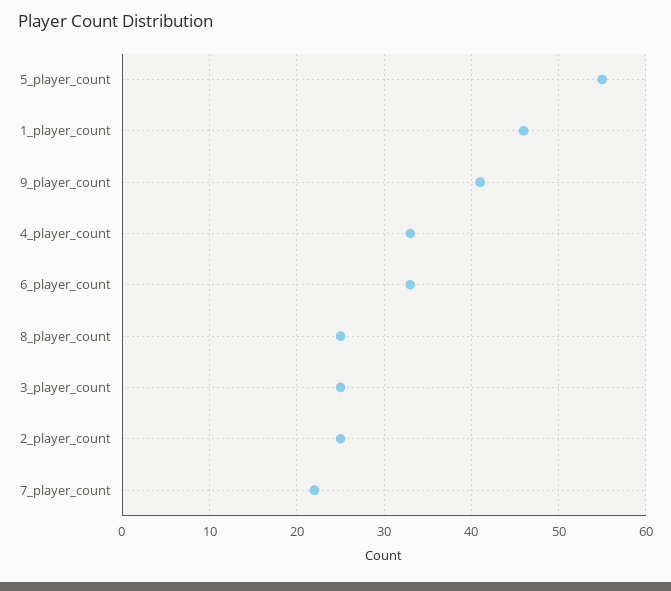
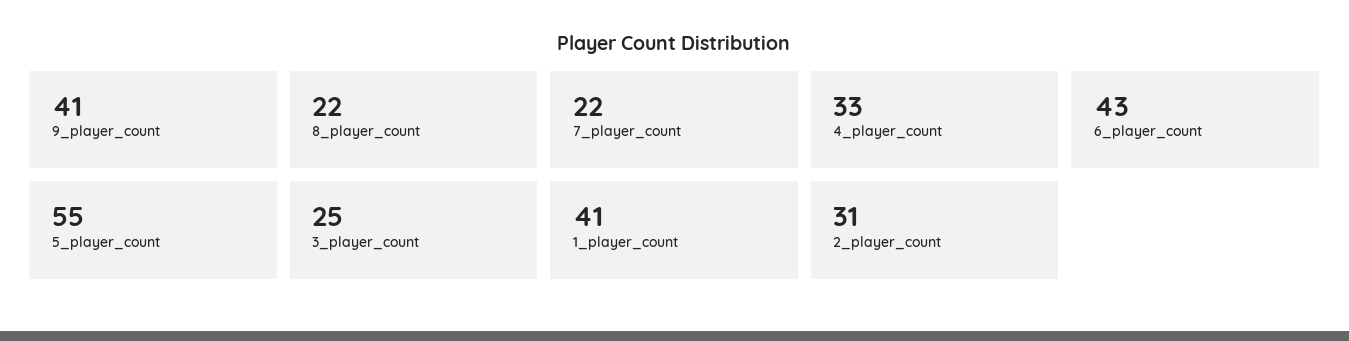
  {
    "5_player_count": 55,
-   "1_player_count": 46,
+   "1_player_count": 41,
    "9_player_count": 41,
    "4_player_count": 33,
-   "6_player_count": 33,
+   "6_player_count": 43,
-   "8_player_count": 25,
+   "8_player_count": 22,
    "3_player_count": 25,
-   "2_player_count": 25,
+   "2_player_count": 31,
    "7_player_count": 22
  }

